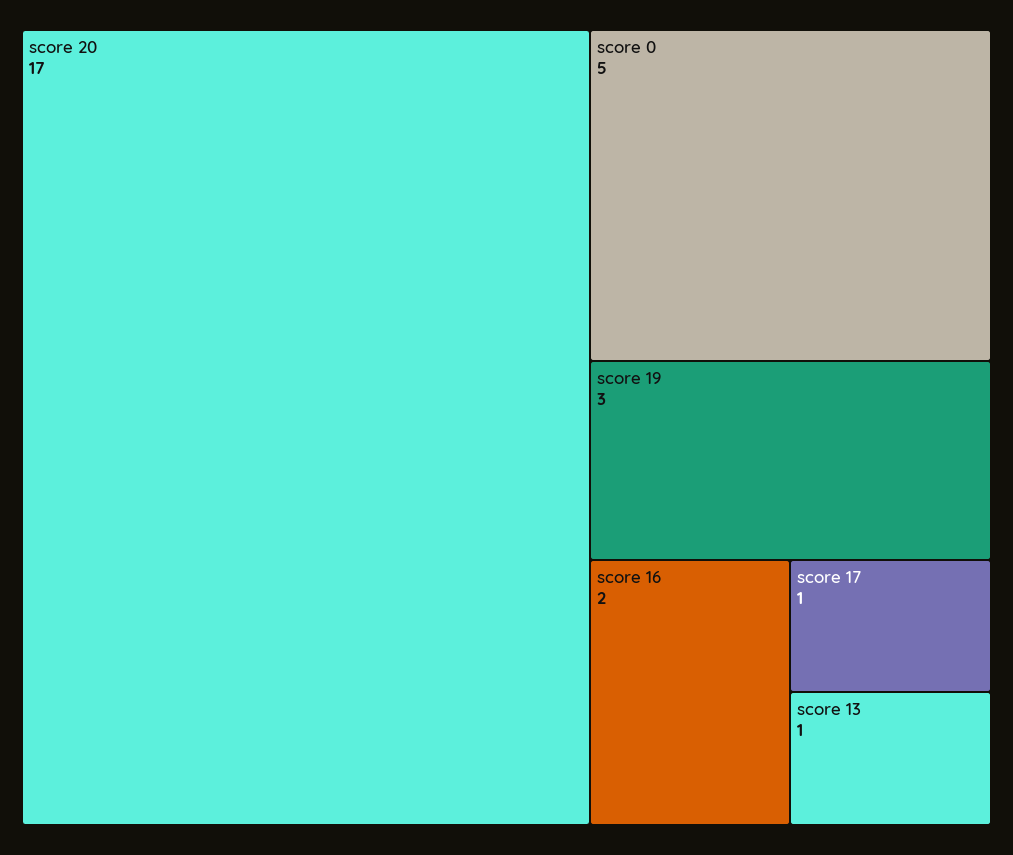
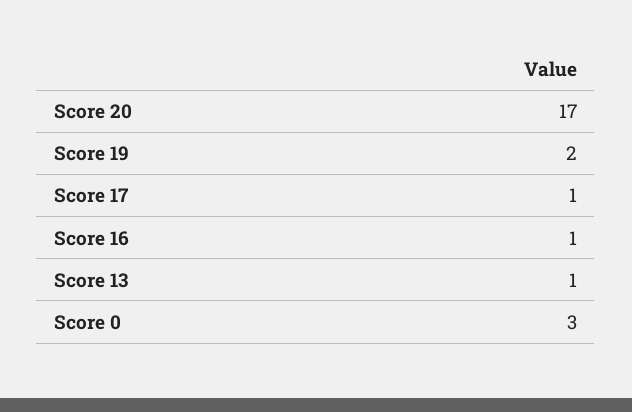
  {
    "score 20": 17,
-   "score 0": 5,
+   "score 0": 3,
-   "score 19": 3,
+   "score 19": 2,
-   "score 16": 2,
+   "score 16": 1,
    "score 17": 1,
    "score 13": 1
  }

